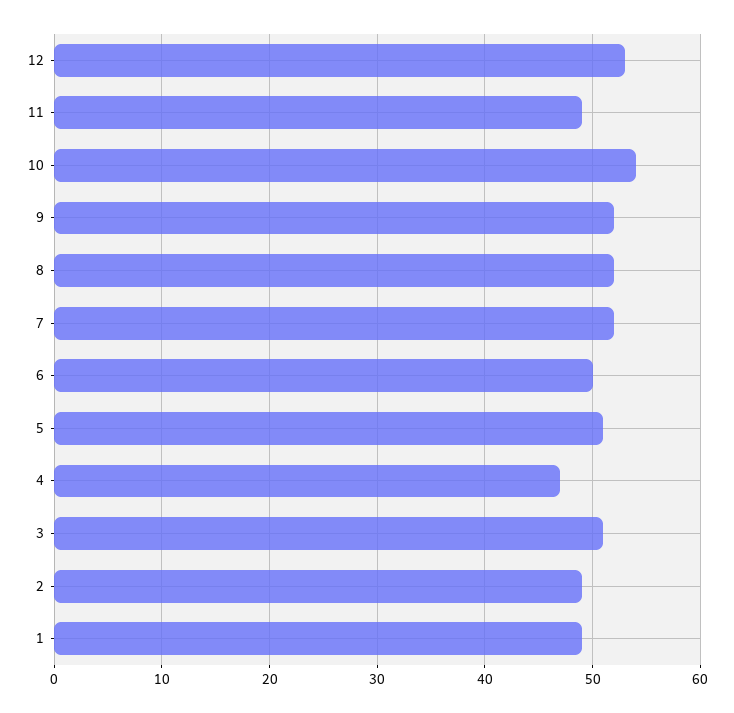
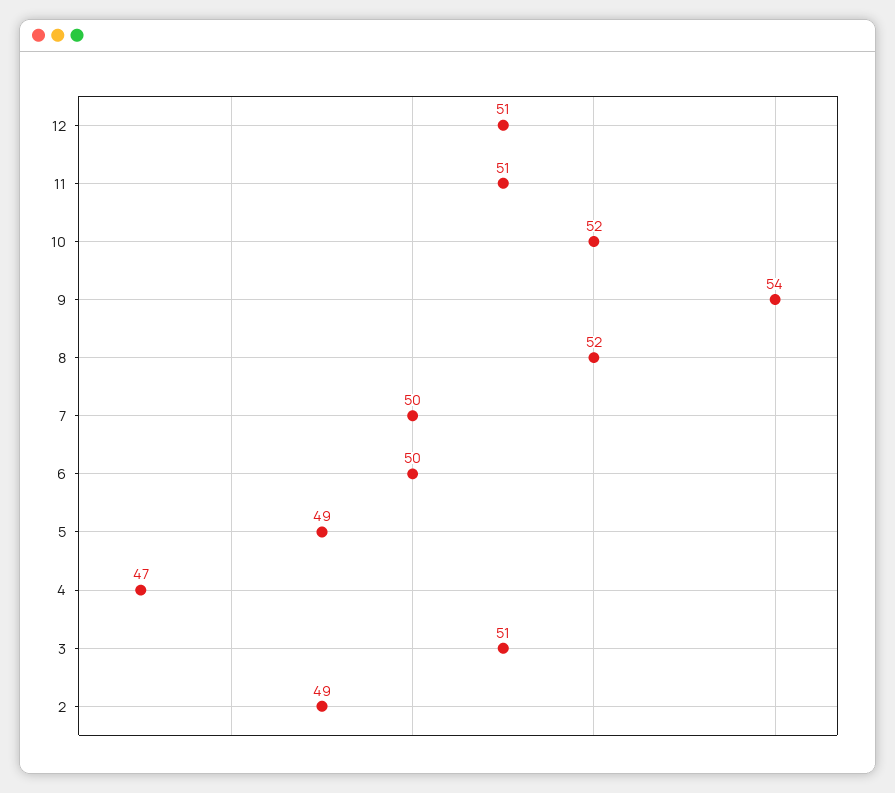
  {
-   "12": 53,
+   "12": 51,
-   "11": 49,
+   "11": 51,
-   "10": 54,
+   "10": 52,
-   "9": 52,
+   "9": 54,
    "8": 52,
-   "7": 52,
+   "7": 50,
    "6": 50,
-   "5": 51,
+   "5": 49,
    "4": 47,
    "3": 51,
-   "2": 49,
+   "2": 49
-   "1": 49
  }

